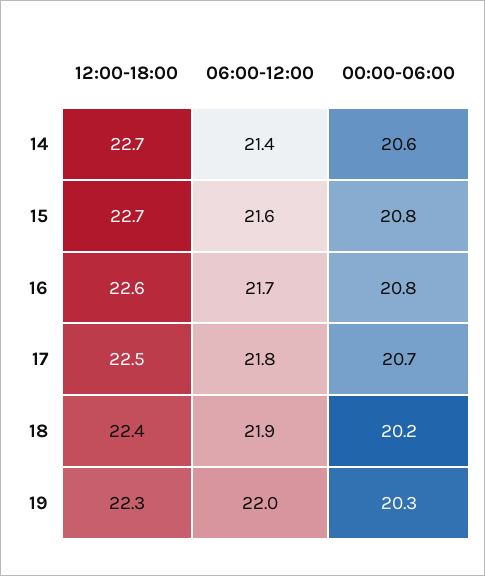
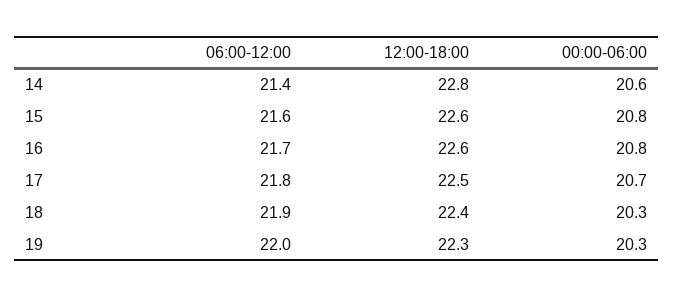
  {
    "12:00-18:00": {
-     "14": 22.7,
+     "14": 22.8,
-     "15": 22.7,
+     "15": 22.6,
      "16": 22.6,
      "17": 22.5,
      "18": 22.4,
      "19": 22.3
    },
    "06:00-12:00": {
      "14": 21.4,
      "15": 21.6,
      "16": 21.7,
      "17": 21.8,
      "18": 21.9,
      "19": 22
    },
    "00:00-06:00": {
      "14": 20.6,
      "15": 20.8,
      "16": 20.8,
      "17": 20.7,
-     "18": 20.2,
+     "18": 20.3,
      "19": 20.3
    }
  }

